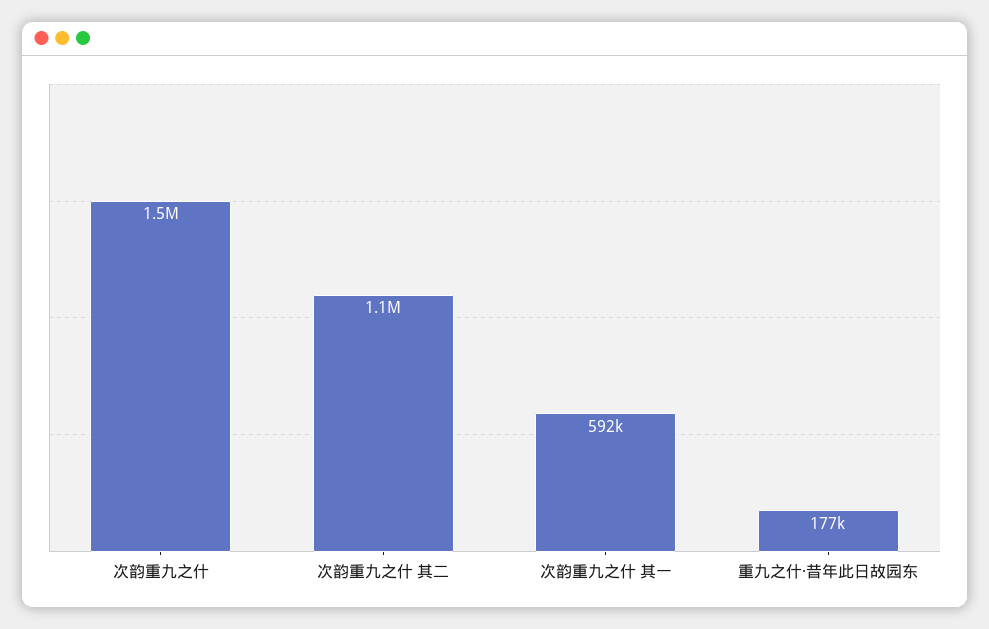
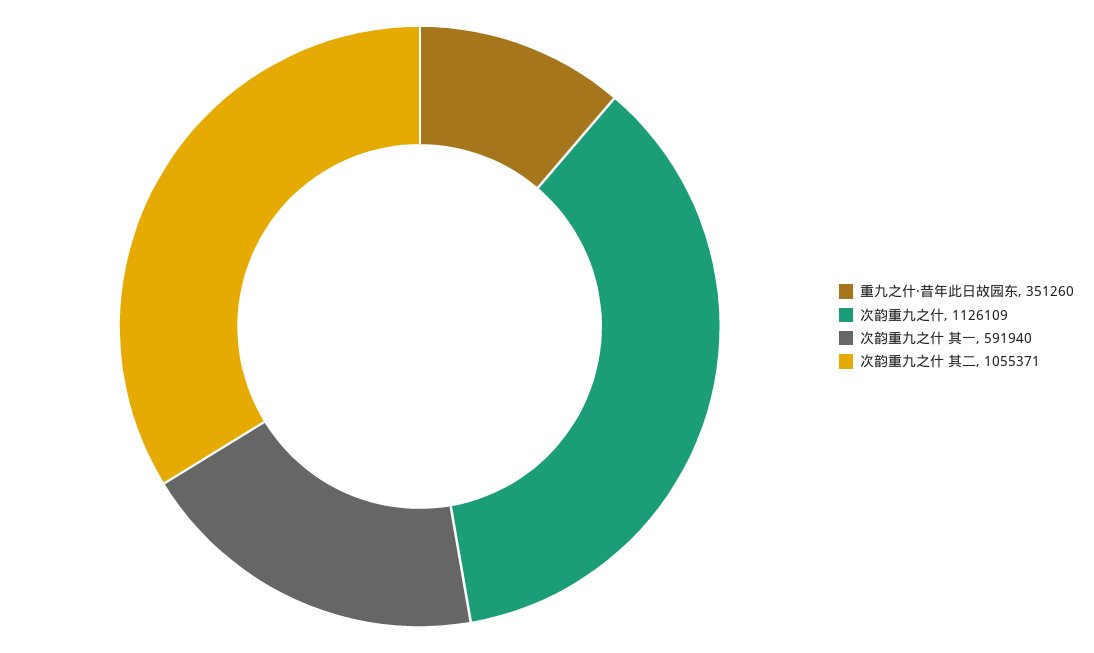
  {
-   "次韵重九之什": 1500000,
+   "次韵重九之什": 1126109,
    "次韵重九之什 其二": 1055371,
    "次韵重九之什 其一": 591940,
-   "重九之什·昔年此日故园东": 177000
+   "重九之什·昔年此日故园东": 351260
  }

